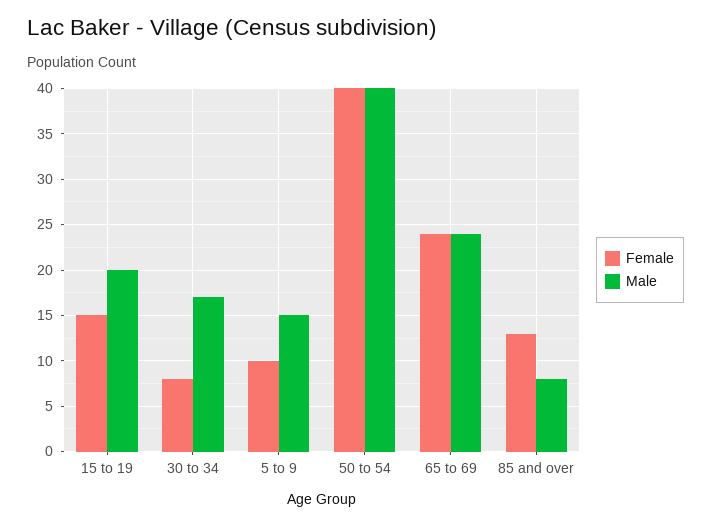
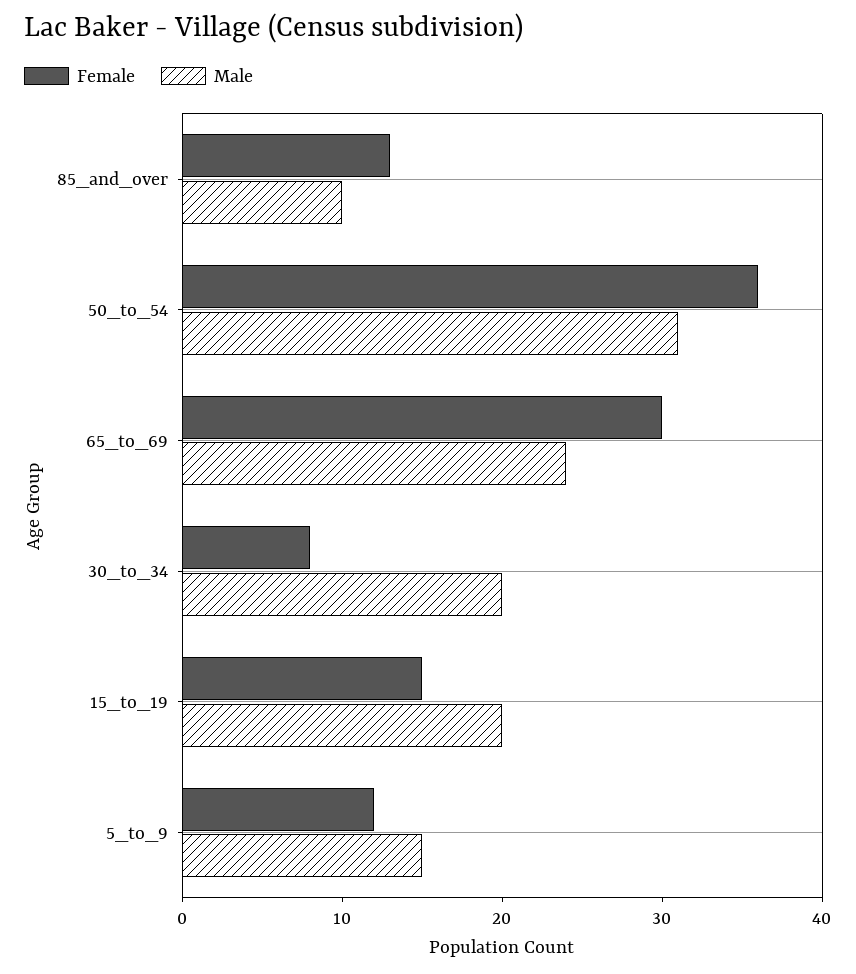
  {
    "Female": {
      "15 to 19": 15,
      "30 to 34": 8,
-     "5 to 9": 10,
+     "5 to 9": 12,
-     "50 to 54": 40,
+     "50 to 54": 36,
-     "65 to 69": 24,
+     "65 to 69": 30,
      "85 and over": 13
    },
    "Male": {
      "15 to 19": 20,
-     "30 to 34": 17,
+     "30 to 34": 20,
      "5 to 9": 15,
-     "50 to 54": 40,
+     "50 to 54": 31,
      "65 to 69": 24,
-     "85 and over": 8
+     "85 and over": 10
    }
  }

